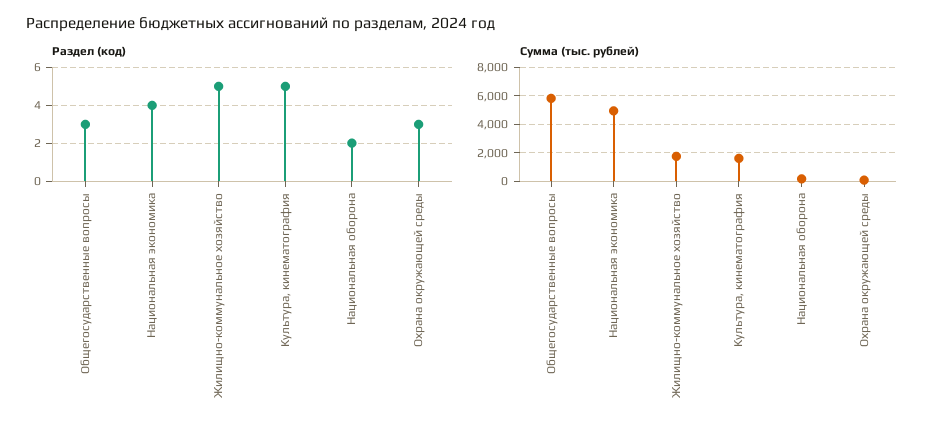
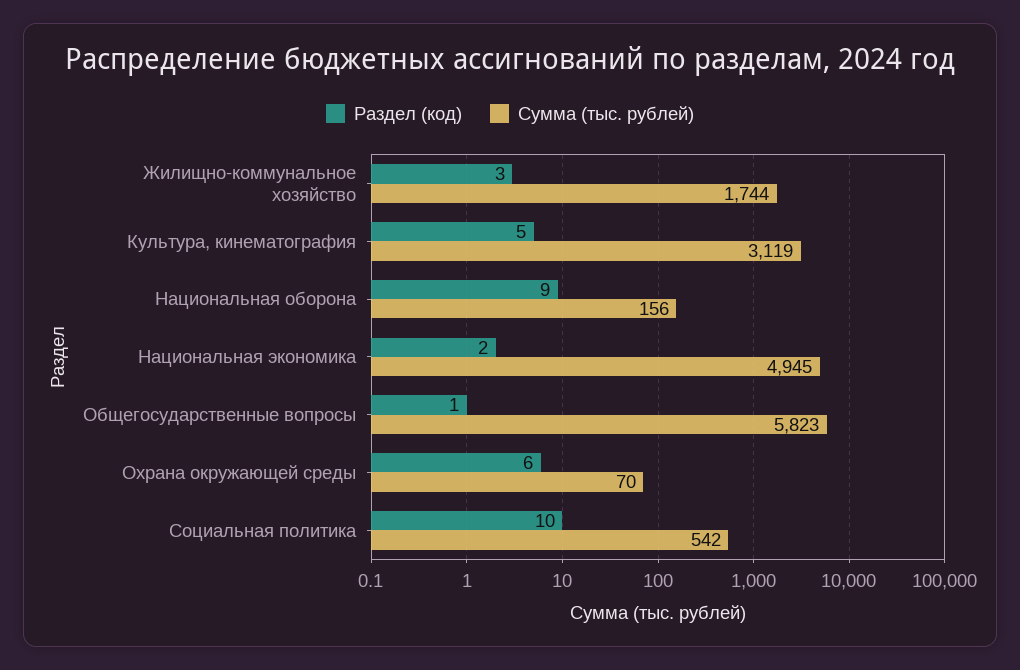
  {
    "Раздел (код)": {
-     "Общегосударственные вопросы": 3,
+     "Общегосударственные вопросы": 1,
-     "Национальная экономика": 4,
+     "Национальная экономика": 2,
-     "Жилищно-коммунальное хозяйство": 5,
+     "Жилищно-коммунальное хозяйство": 3,
      "Культура, кинематография": 5,
-     "Национальная оборона": 2,
+     "Национальная оборона": 9,
-     "Охрана окружающей среды": 3
+     "Охрана окружающей среды": 6,
+     "Социальная политика": 10
    },
    "Сумма (тыс. рублей)": {
      "Общегосударственные вопросы": 5823,
      "Национальная экономика": 4945,
      "Жилищно-коммунальное хозяйство": 1744,
-     "Культура, кинематография": 1500,
+     "Культура, кинематография": 3119,
      "Национальная оборона": 156,
-     "Охрана окружающей среды": 70
+     "Охрана окружающей среды": 70,
+     "Социальная политика": 542
    }
  }

